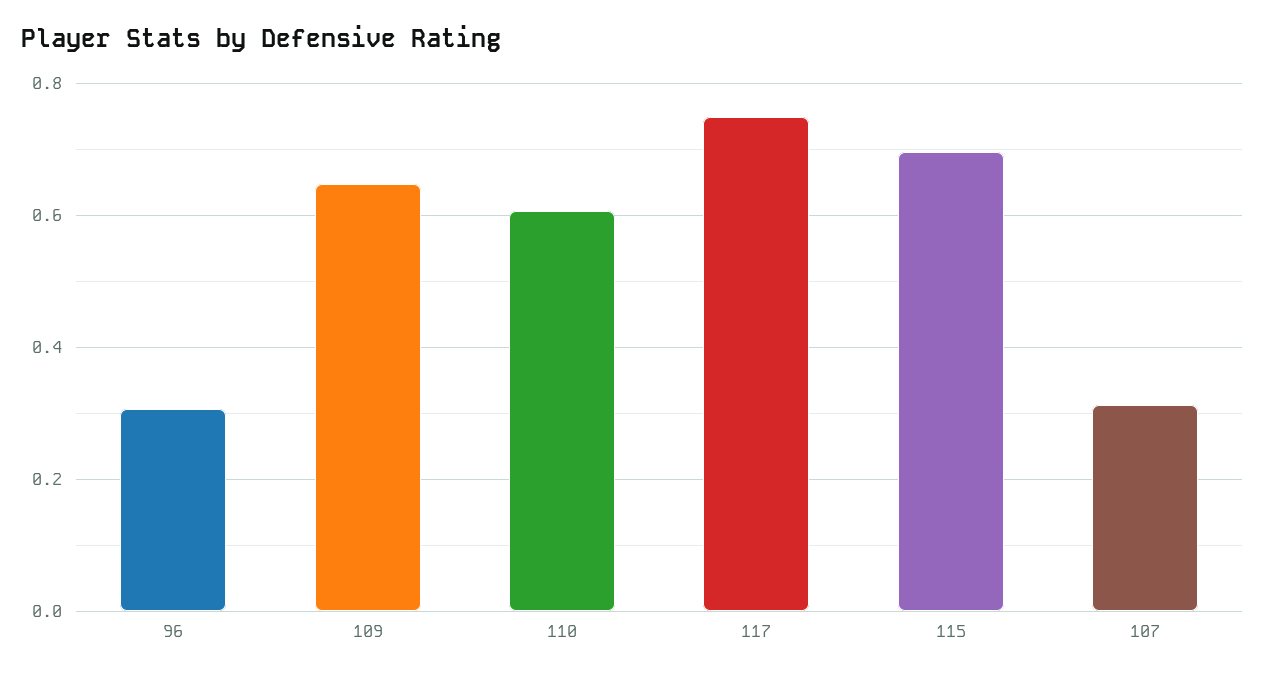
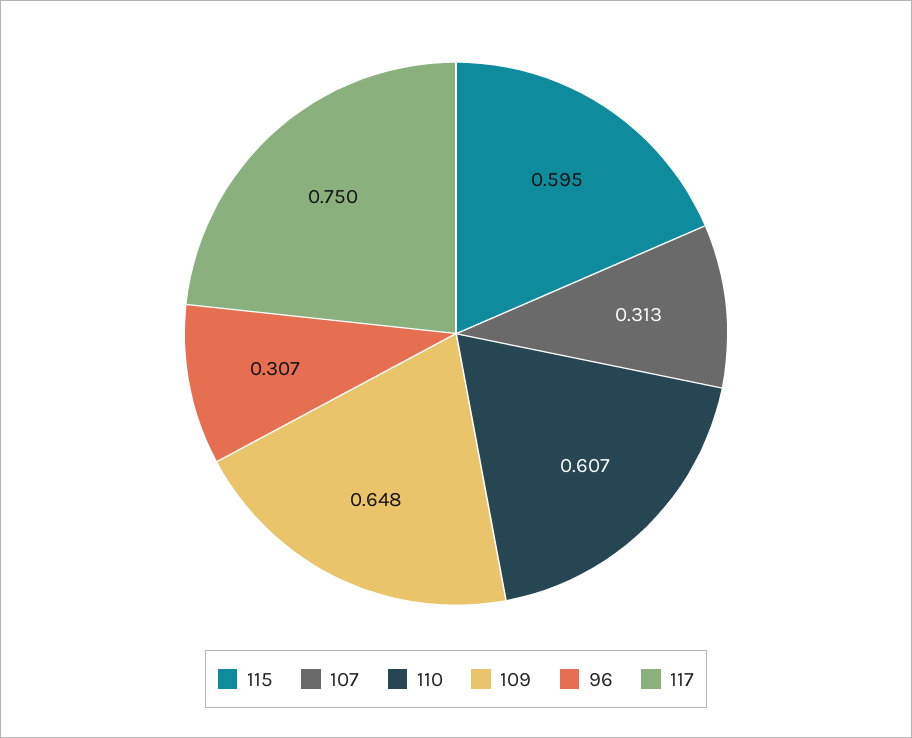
  {
    "96": 0.307,
    "109": 0.648,
    "110": 0.607,
    "117": 0.75,
-   "115": 0.7,
+   "115": 0.595,
    "107": 0.313
  }

